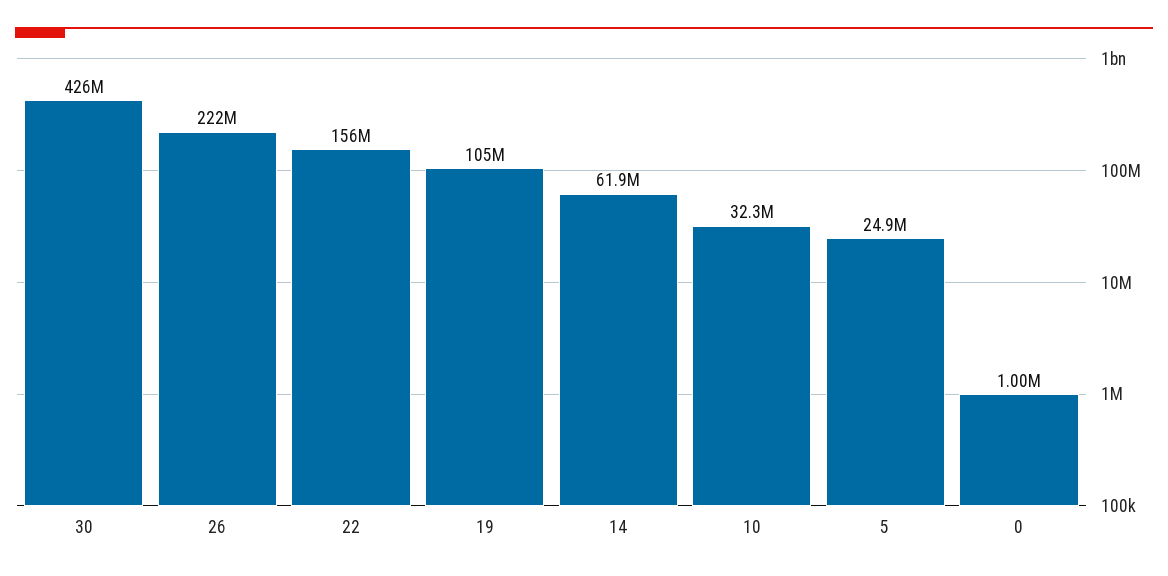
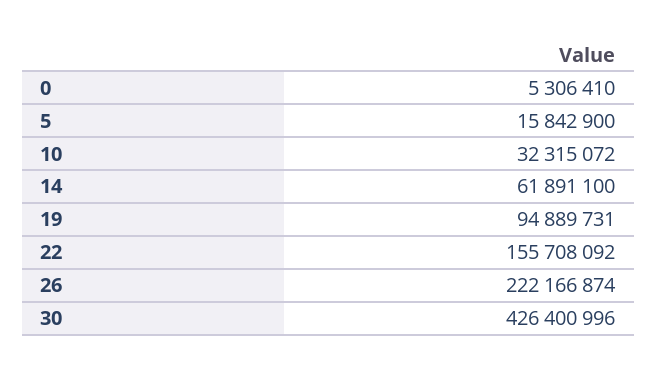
  {
    "30": 426400996,
    "26": 222166874,
    "22": 155708092,
-   "19": 105000000,
+   "19": 94889731,
    "14": 61891100,
    "10": 32315072,
-   "5": 24900000,
+   "5": 15842900,
-   "0": 1000000
+   "0": 5306410
  }

